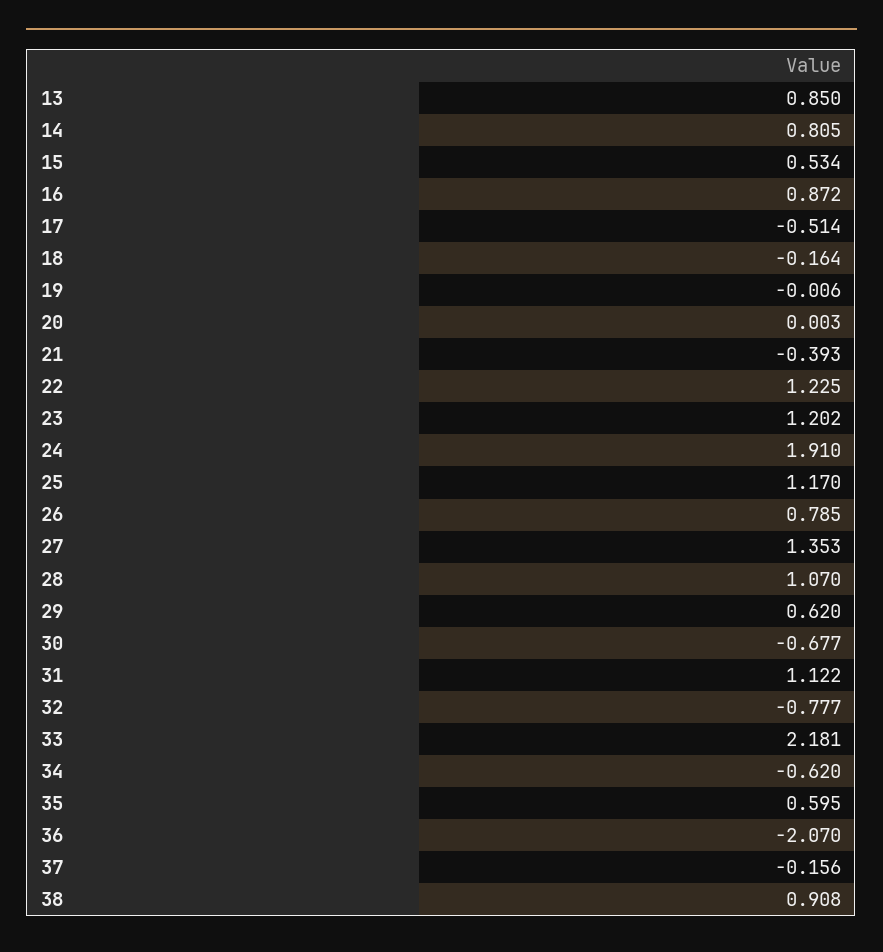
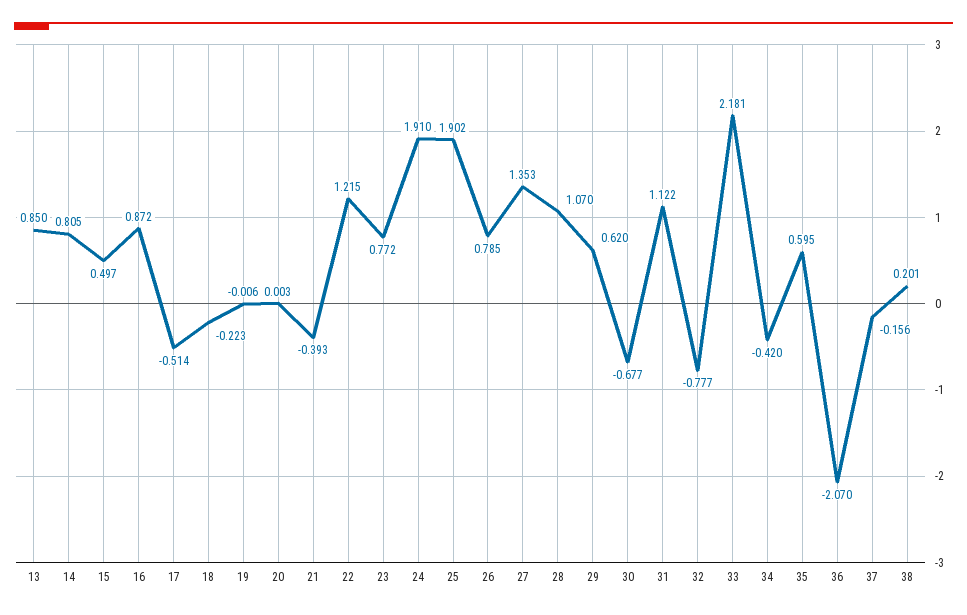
  {
    "13": 0.85,
    "14": 0.805,
-   "15": 0.534,
+   "15": 0.497,
    "16": 0.872,
    "17": -0.514,
-   "18": -0.164,
+   "18": -0.223,
    "19": -0.006,
    "20": 0.003,
    "21": -0.393,
-   "22": 1.225,
+   "22": 1.215,
-   "23": 1.202,
+   "23": 0.772,
    "24": 1.91,
-   "25": 1.17,
+   "25": 1.902,
    "26": 0.785,
    "27": 1.353,
    "28": 1.07,
    "29": 0.62,
    "30": -0.677,
    "31": 1.122,
    "32": -0.777,
    "33": 2.181,
-   "34": -0.62,
+   "34": -0.42,
    "35": 0.595,
    "36": -2.07,
    "37": -0.156,
-   "38": 0.908
+   "38": 0.201
  }

